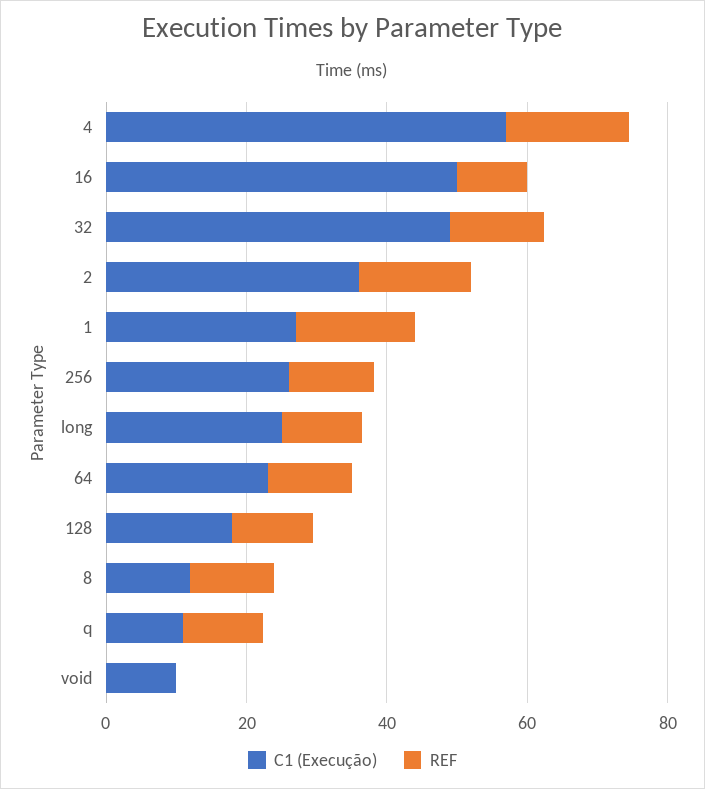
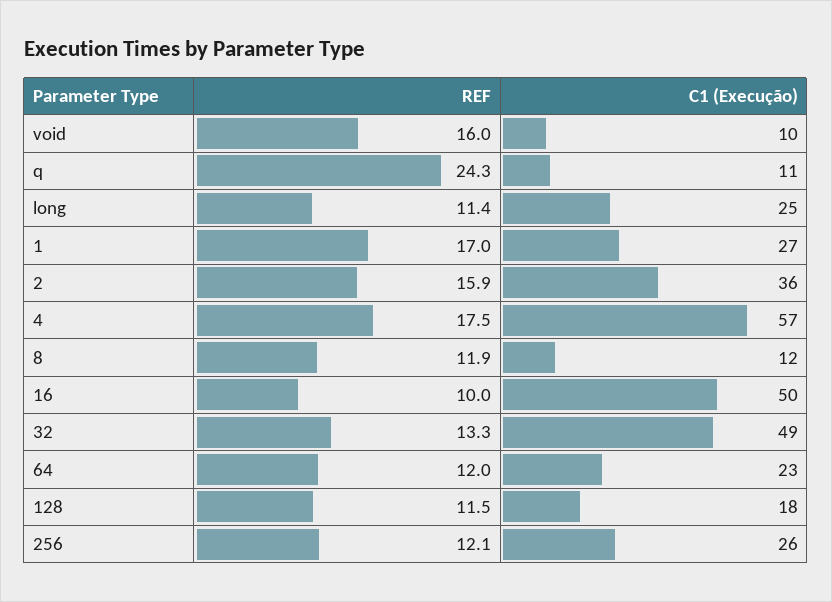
  {
    "C1 (Execução)": {
      "4": 57,
      "16": 50,
      "32": 49,
      "2": 36,
      "1": 27,
      "256": 26,
      "long": 25,
      "64": 23,
      "128": 18,
      "8": 12,
      "q": 11,
      "void": 10
    },
    "REF": {
      "4": 17.5,
      "16": 10,
      "32": 13.3,
      "2": 15.9,
      "1": 17,
      "256": 12.1,
      "long": 11.4,
      "64": 12,
      "128": 11.5,
      "8": 11.9,
-     "q": 10,
+     "q": 24.3,
-     "void": 0
+     "void": 16
    }
  }

